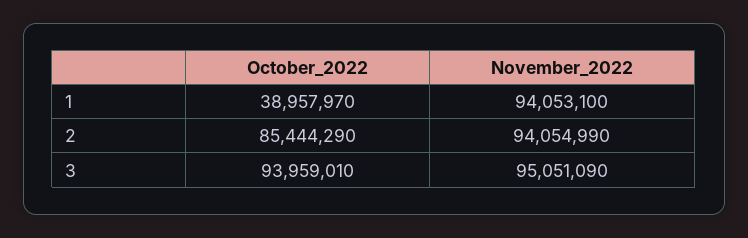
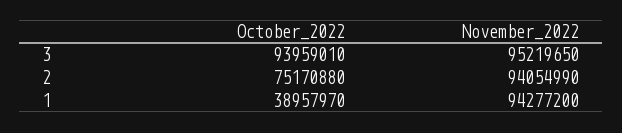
  {
    "October_2022": {
      "1": 38957970,
-     "2": 85444290,
+     "2": 75170880,
      "3": 93959010
    },
    "November_2022": {
-     "1": 94053100,
+     "1": 94277200,
      "2": 94054990,
-     "3": 95051090
+     "3": 95219650
    }
  }

